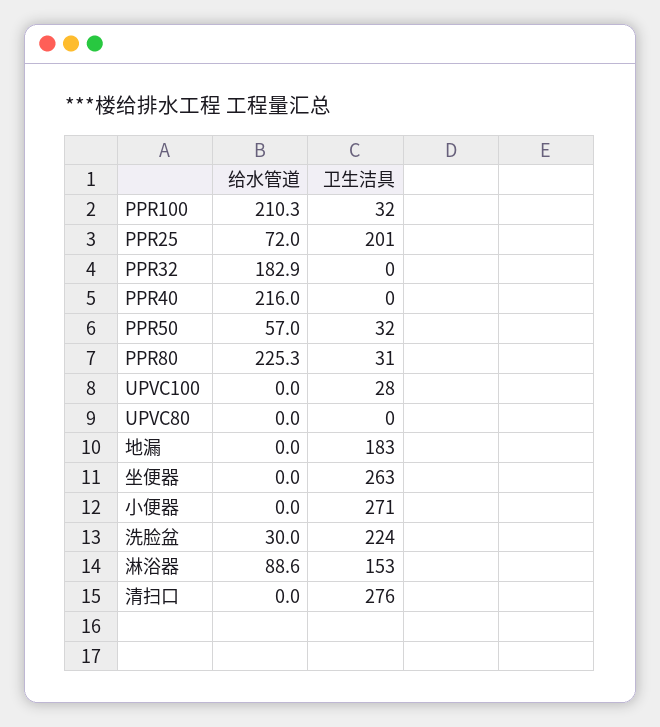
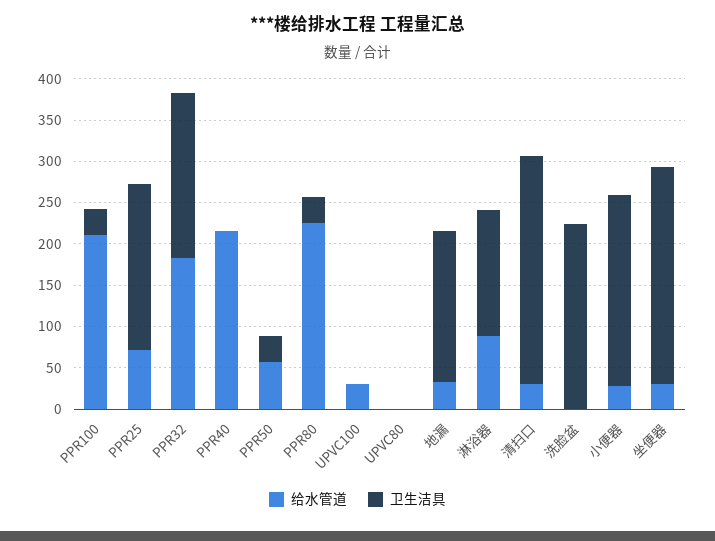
  {
    "给水管道": {
      "PPR100": 210.3,
      "PPR25": 72,
      "PPR32": 182.9,
      "PPR40": 216,
      "PPR50": 57,
      "PPR80": 225.3,
-     "UPVC100": 0,
+     "UPVC100": 30,
      "UPVC80": 0,
-     "地漏": 0,
+     "地漏": 30,
-     "坐便器": 0,
+     "坐便器": 30,
-     "小便器": 0,
+     "小便器": 30,
-     "洗脸盆": 30,
+     "洗脸盆": 0,
      "淋浴器": 88.6,
-     "清扫口": 0
+     "清扫口": 30
    },
    "卫生洁具": {
      "PPR100": 32,
      "PPR25": 201,
-     "PPR32": 0,
+     "PPR32": 200,
      "PPR40": 0,
      "PPR50": 32,
      "PPR80": 31,
-     "UPVC100": 28,
+     "UPVC100": 0,
      "UPVC80": 0,
      "地漏": 183,
      "坐便器": 263,
-     "小便器": 271,
+     "小便器": 230,
      "洗脸盆": 224,
      "淋浴器": 153,
      "清扫口": 276
    }
  }

